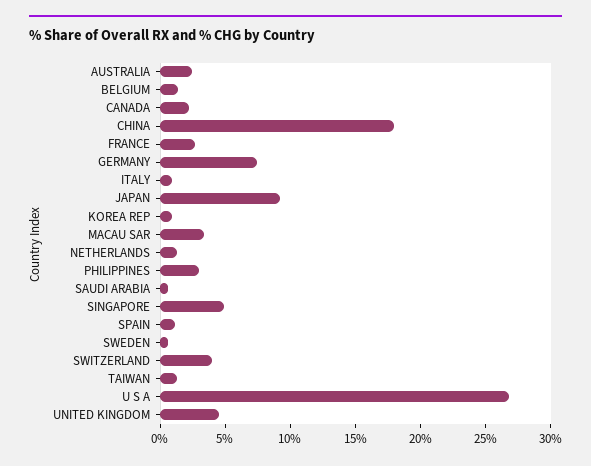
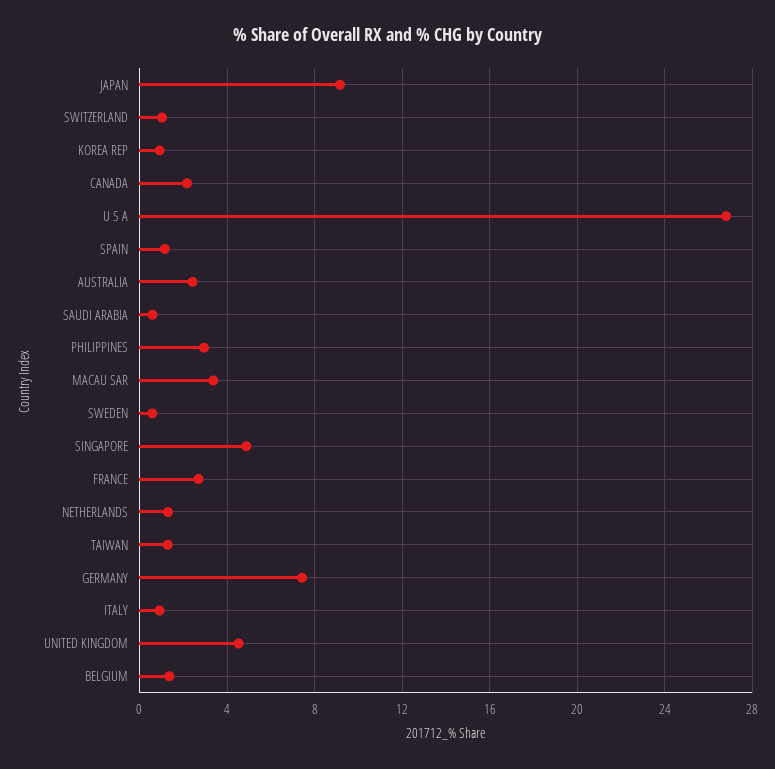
  {
    "AUSTRALIA": 2.5,
    "BELGIUM": 1.5,
    "CANADA": 2,
-   "CHINA": 18,
    "FRANCE": 2.5,
    "GERMANY": 7.5,
    "ITALY": 1,
    "JAPAN": 9,
    "KOREA REP": 1,
    "MACAU SAR": 3.5,
    "NETHERLANDS": 1.5,
    "PHILIPPINES": 3,
    "SAUDI ARABIA": 0.5,
    "SINGAPORE": 5,
    "SPAIN": 1,
    "SWEDEN": 0.5,
-   "SWITZERLAND": 4,
+   "SWITZERLAND": 1,
    "TAIWAN": 1.5,
    "U S A": 27,
    "UNITED KINGDOM": 4.5
  }

